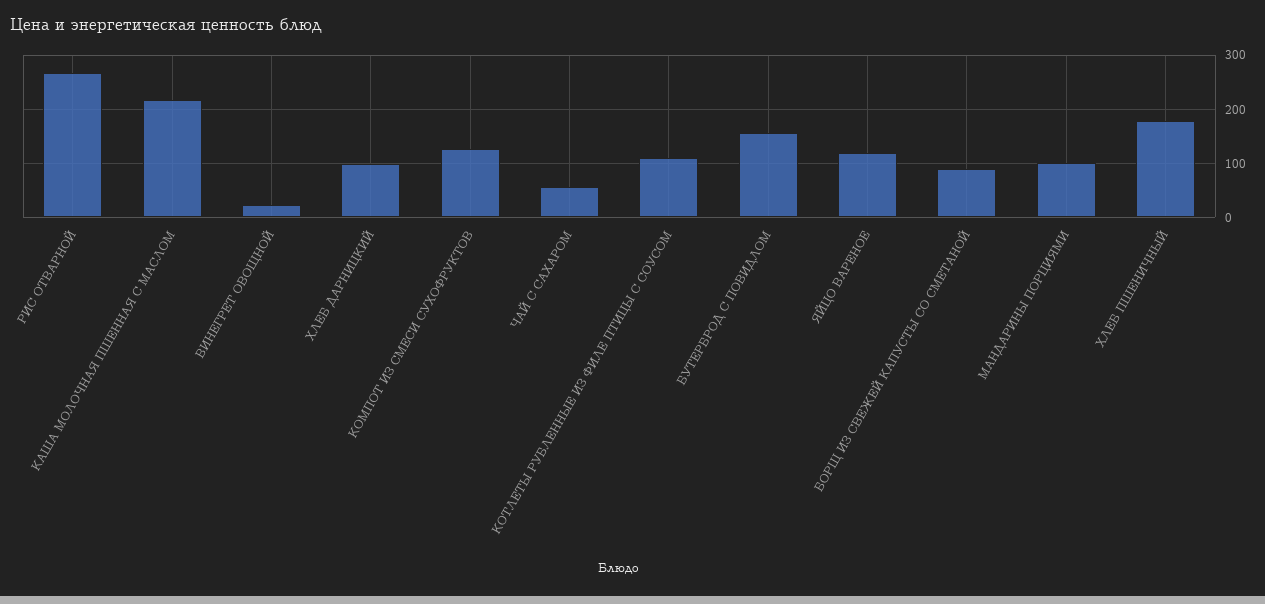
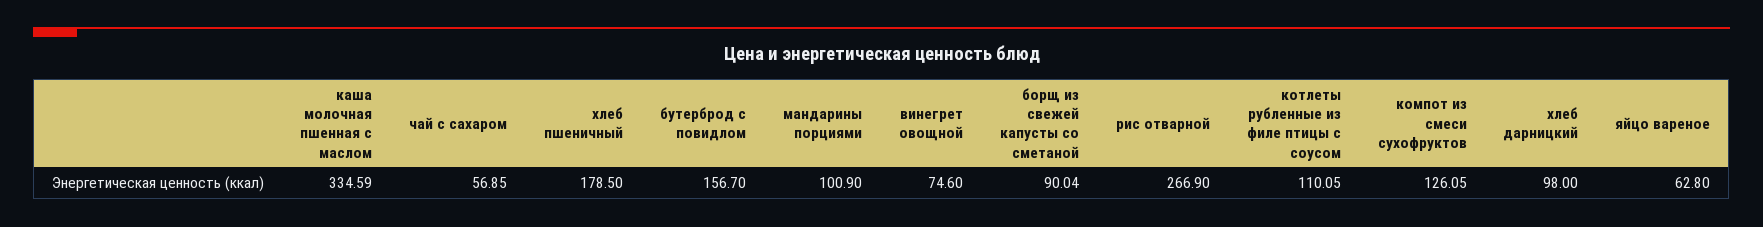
  {
    "РИС ОТВАРНОЙ": 266.9,
-   "КАША МОЛОЧНАЯ ПШЕННАЯ С МАСЛОМ": 220,
+   "КАША МОЛОЧНАЯ ПШЕННАЯ С МАСЛОМ": 334.59,
-   "ВИНЕГРЕТ ОВОЩНОЙ": 20,
+   "ВИНЕГРЕТ ОВОЩНОЙ": 74.6,
    "ХЛЕБ ДАРНИЦКИЙ": 98,
    "КОМПОТ ИЗ СМЕСИ СУХОФРУКТОВ": 126.05,
    "ЧАЙ С САХАРОМ": 56.85,
    "КОТЛЕТЫ РУБЛЕННЫЕ ИЗ ФИЛЕ ПТИЦЫ С СОУСОМ": 110.05,
    "БУТЕРБРОД С ПОВИДЛОМ": 156.7,
-   "ЯЙЦО ВАРЕНОЕ": 120,
+   "ЯЙЦО ВАРЕНОЕ": 62.8,
    "БОРЩ ИЗ СВЕЖЕЙ КАПУСТЫ СО СМЕТАНОЙ": 90.04,
    "МАНДАРИНЫ ПОРЦИЯМИ": 100.9,
    "ХЛЕБ ПШЕНИЧНЫЙ": 178.5
  }

